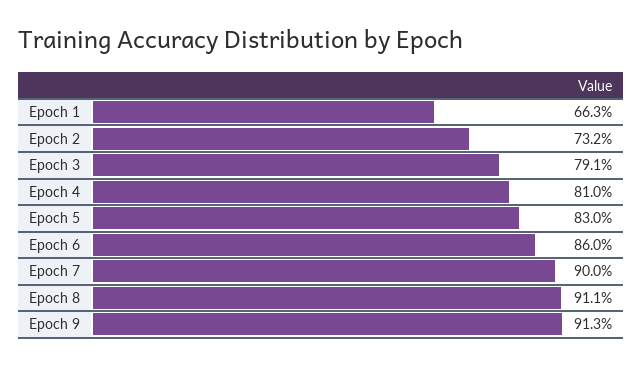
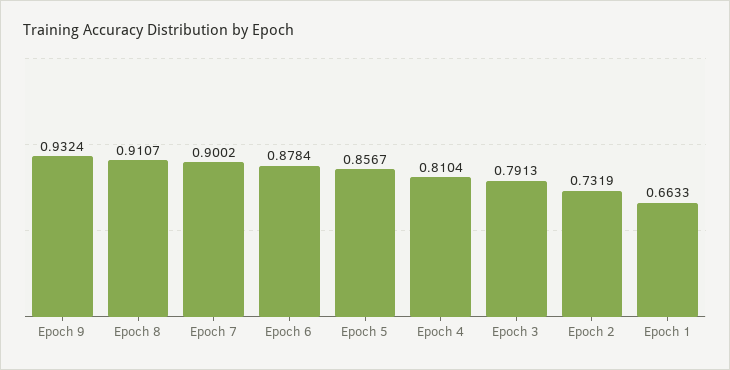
  {
    "Epoch 1": 0.6633,
    "Epoch 2": 0.7319,
    "Epoch 3": 0.7913,
    "Epoch 4": 0.8104,
-   "Epoch 5": 0.83,
+   "Epoch 5": 0.8567,
-   "Epoch 6": 0.86,
+   "Epoch 6": 0.8784,
    "Epoch 7": 0.9002,
    "Epoch 8": 0.9107,
-   "Epoch 9": 0.913
+   "Epoch 9": 0.9324
  }

